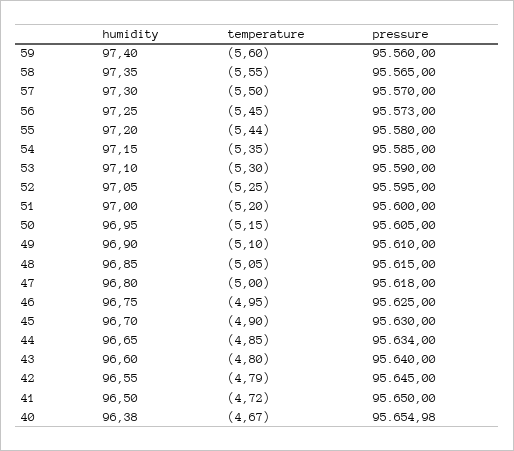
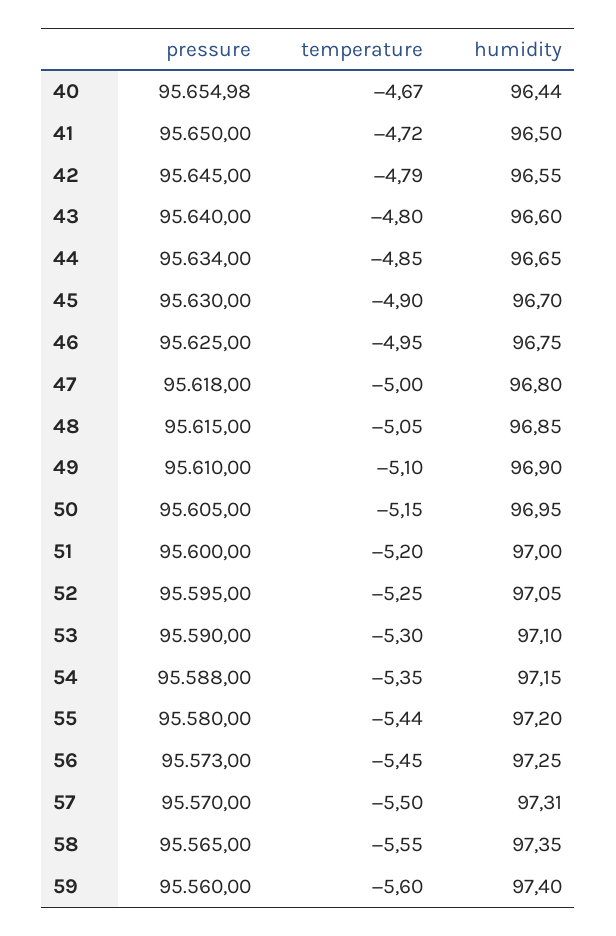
  {
    "humidity": {
      "59": 97.4,
      "58": 97.35,
-     "57": 97.3,
+     "57": 97.31,
      "56": 97.25,
      "55": 97.2,
      "54": 97.15,
      "53": 97.1,
      "52": 97.05,
      "51": 97,
      "50": 96.95,
      "49": 96.9,
      "48": 96.85,
      "47": 96.8,
      "46": 96.75,
      "45": 96.7,
      "44": 96.65,
      "43": 96.6,
      "42": 96.55,
      "41": 96.5,
-     "40": 96.38
+     "40": 96.44
    },
    "temperature": {
      "59": -5.6,
      "58": -5.55,
      "57": -5.5,
      "56": -5.45,
      "55": -5.44,
      "54": -5.35,
      "53": -5.3,
      "52": -5.25,
      "51": -5.2,
      "50": -5.15,
      "49": -5.1,
      "48": -5.05,
      "47": -5,
      "46": -4.95,
      "45": -4.9,
      "44": -4.85,
      "43": -4.8,
      "42": -4.79,
      "41": -4.72,
      "40": -4.67
    },
    "pressure": {
      "59": 95560,
      "58": 95565,
      "57": 95570,
      "56": 95573,
      "55": 95580,
-     "54": 95585,
+     "54": 95588,
      "53": 95590,
      "52": 95595,
      "51": 95600,
      "50": 95605,
      "49": 95610,
      "48": 95615,
      "47": 95618,
      "46": 95625,
      "45": 95630,
      "44": 95634,
      "43": 95640,
      "42": 95645,
      "41": 95650,
      "40": 95654.98
    }
  }

